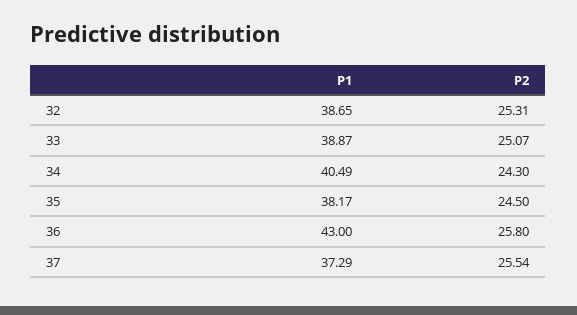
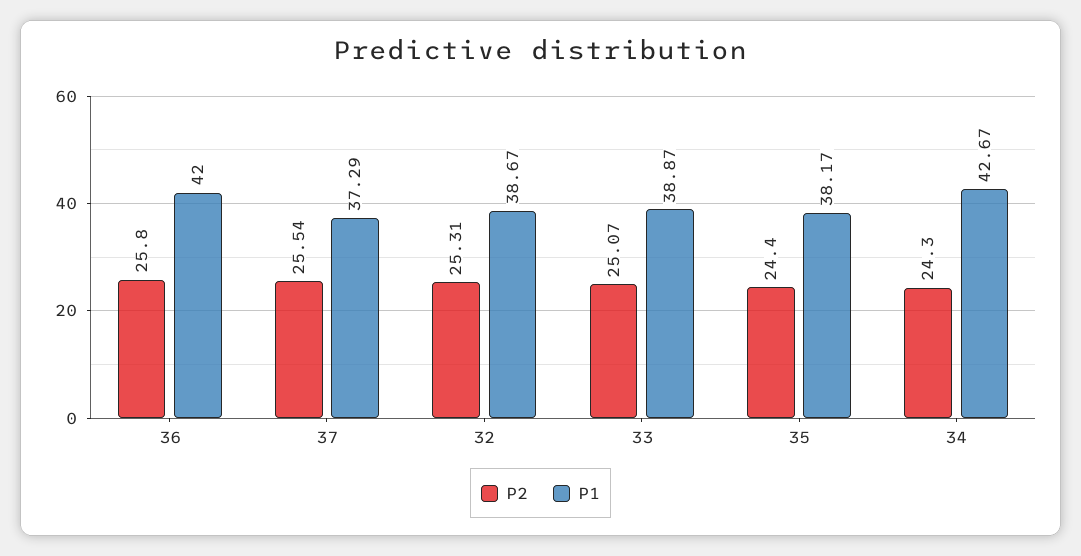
  {
    "P1": {
-     "32": 38.65,
+     "32": 38.67,
      "33": 38.87,
-     "34": 40.49,
+     "34": 42.67,
      "35": 38.17,
-     "36": 43,
+     "36": 42,
      "37": 37.29
    },
    "P2": {
      "32": 25.31,
      "33": 25.07,
      "34": 24.3,
-     "35": 24.5,
+     "35": 24.4,
      "36": 25.8,
      "37": 25.54
    }
  }

